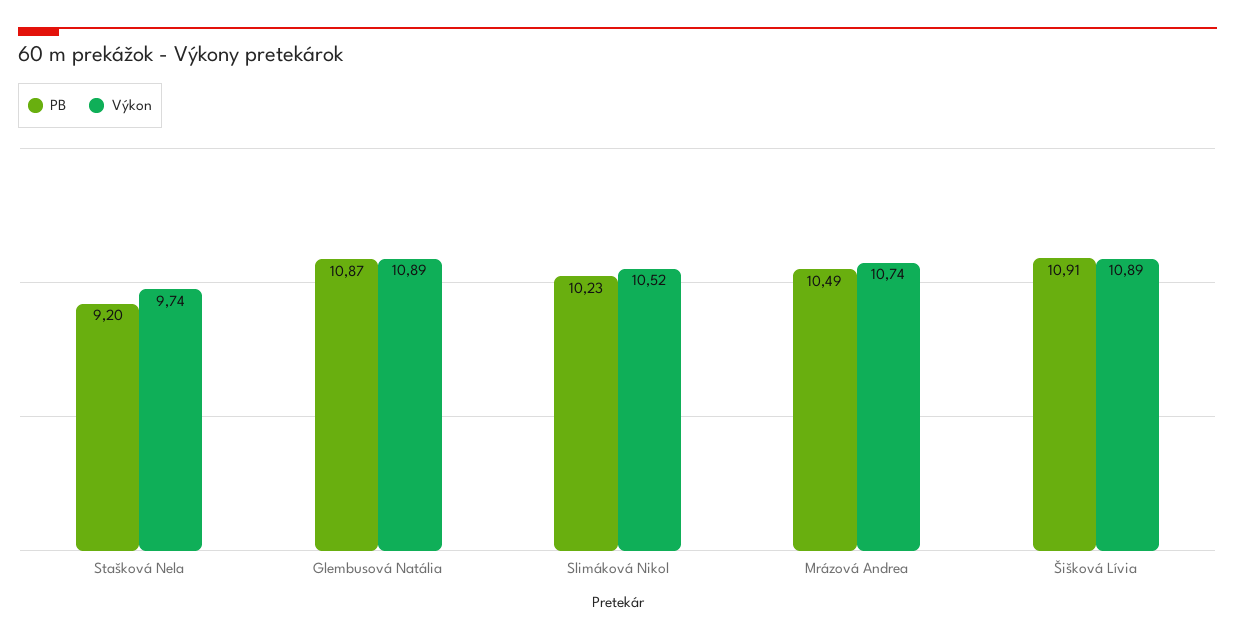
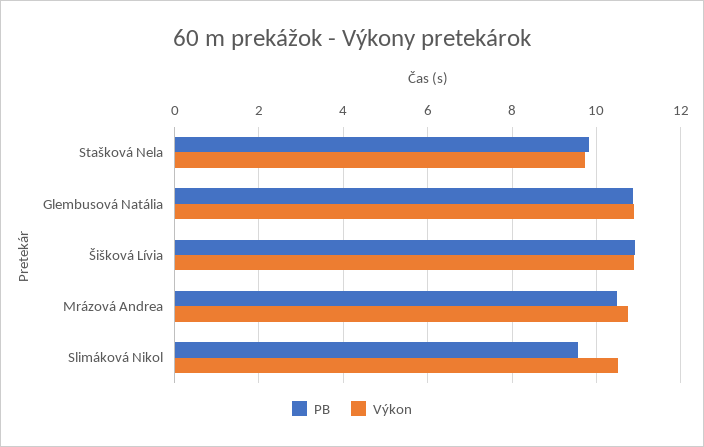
  {
    "PB": {
-     "Stašková Nela": 9.2,
+     "Stašková Nela": 9.8,
      "Glembusová Natália": 10.87,
-     "Slimáková Nikol": 10.23,
+     "Slimáková Nikol": 9.6,
      "Mrázová Andrea": 10.49,
      "Šišková Lívia": 10.91
    },
    "Výkon": {
      "Stašková Nela": 9.74,
      "Glembusová Natália": 10.89,
      "Slimáková Nikol": 10.52,
      "Mrázová Andrea": 10.74,
      "Šišková Lívia": 10.89
    }
  }

